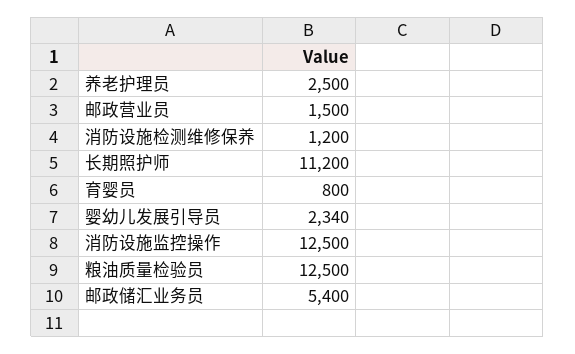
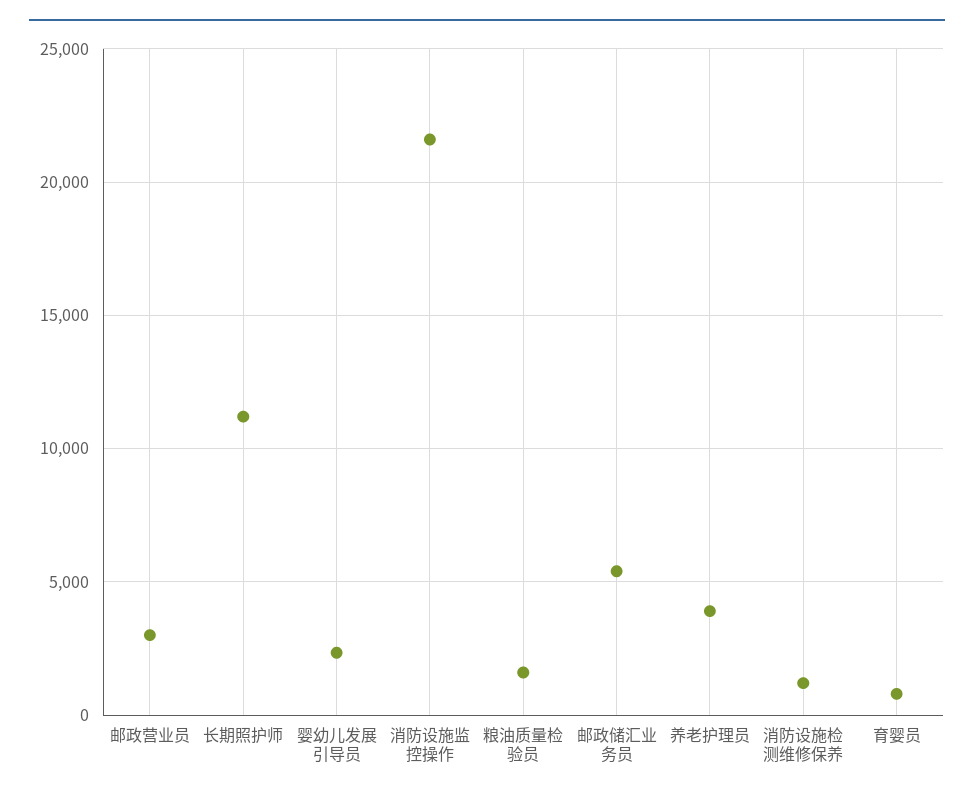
  {
-   "养老护理员": 2500,
+   "养老护理员": 4000,
-   "邮政营业员": 1500,
+   "邮政营业员": 3000,
    "消防设施检测维修保养": 1200,
    "长期照护师": 11200,
    "育婴员": 800,
    "婴幼儿发展引导员": 2340,
-   "消防设施监控操作": 12500,
+   "消防设施监控操作": 21500,
-   "粮油质量检验员": 12500,
+   "粮油质量检验员": 1500,
    "邮政储汇业务员": 5400
  }

